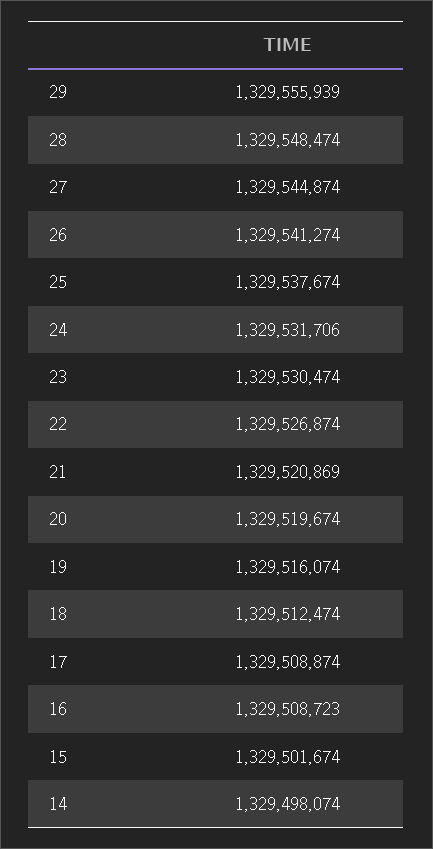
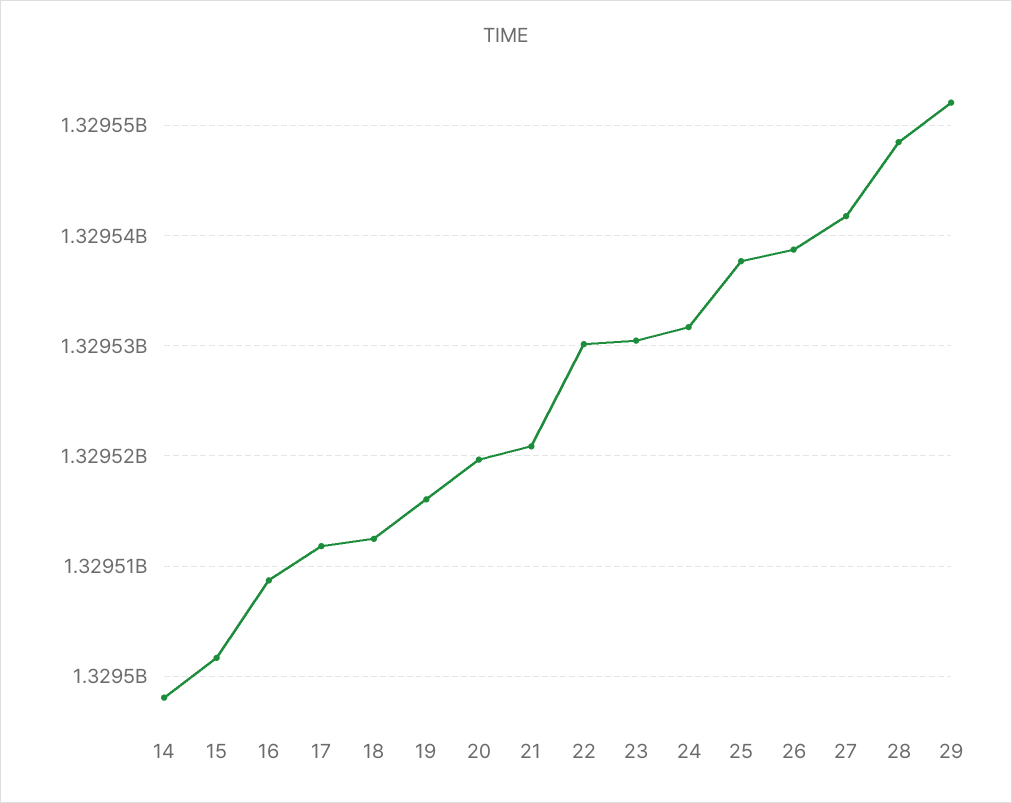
  {
-   "29": 1329555939,
+   "29": 1329552000,
    "28": 1329548474,
-   "27": 1329544874,
+   "27": 1329542000,
-   "26": 1329541274,
+   "26": 1329539000,
    "25": 1329537674,
    "24": 1329531706,
    "23": 1329530474,
-   "22": 1329526874,
+   "22": 1329530000,
    "21": 1329520869,
    "20": 1329519674,
    "19": 1329516074,
    "18": 1329512474,
-   "17": 1329508874,
+   "17": 1329512000,
    "16": 1329508723,
    "15": 1329501674,
    "14": 1329498074
  }

